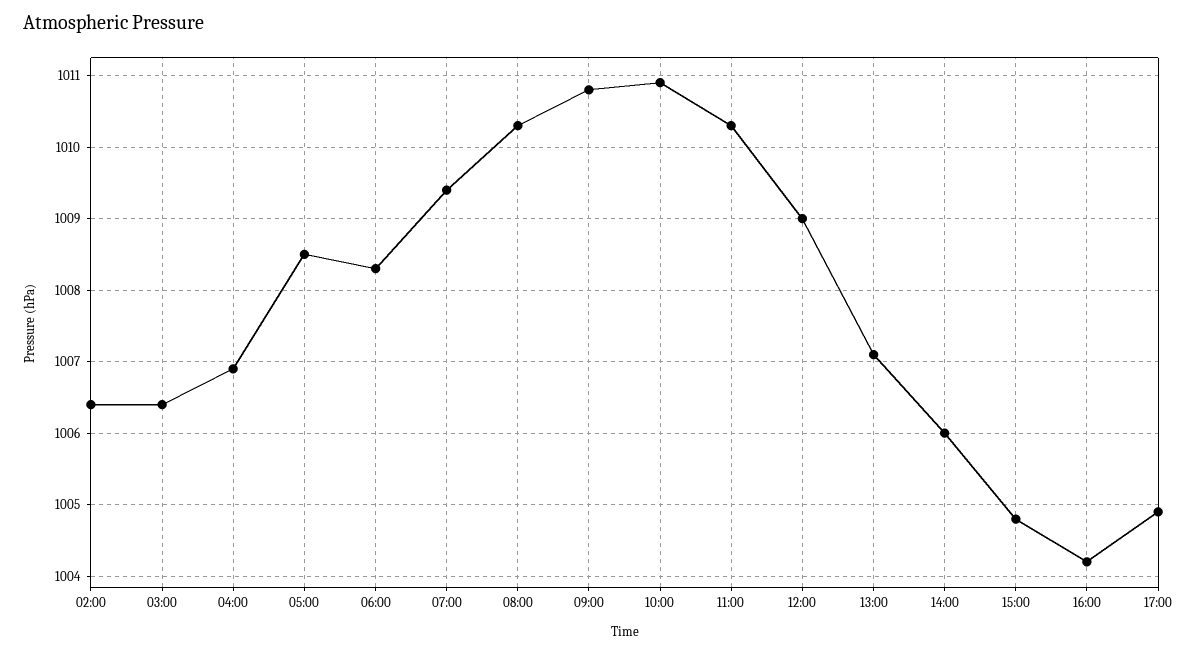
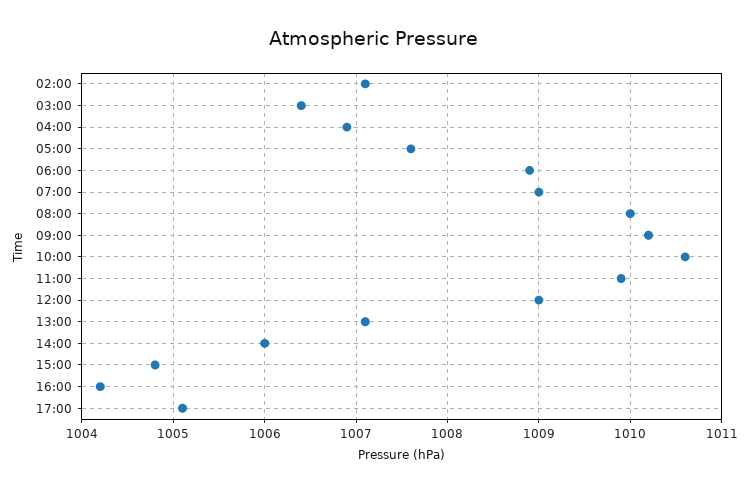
  {
-   "02:00": 1006.4,
+   "02:00": 1007.1,
    "03:00": 1006.4,
    "04:00": 1006.9,
-   "05:00": 1008.5,
+   "05:00": 1007.6,
-   "06:00": 1008.3,
+   "06:00": 1008.9,
-   "07:00": 1009.4,
+   "07:00": 1009,
-   "08:00": 1010.3,
+   "08:00": 1010,
-   "09:00": 1010.8,
+   "09:00": 1010.2,
-   "10:00": 1010.9,
+   "10:00": 1010.6,
-   "11:00": 1010.3,
+   "11:00": 1009.9,
    "12:00": 1009,
    "13:00": 1007.1,
    "14:00": 1006,
    "15:00": 1004.8,
    "16:00": 1004.2,
-   "17:00": 1004.9
+   "17:00": 1005.1
  }

